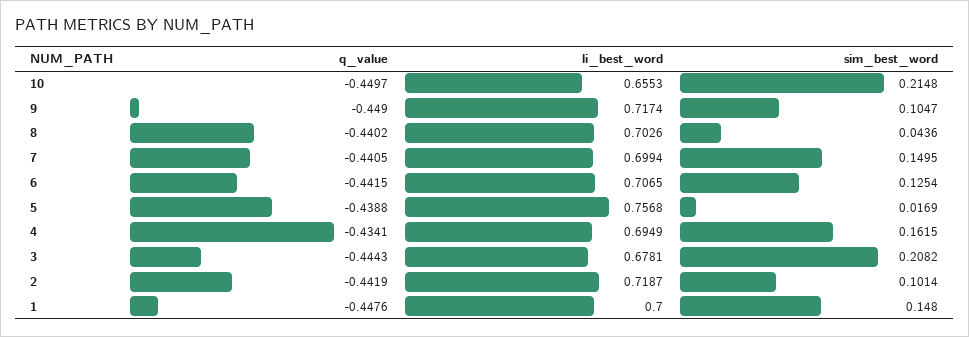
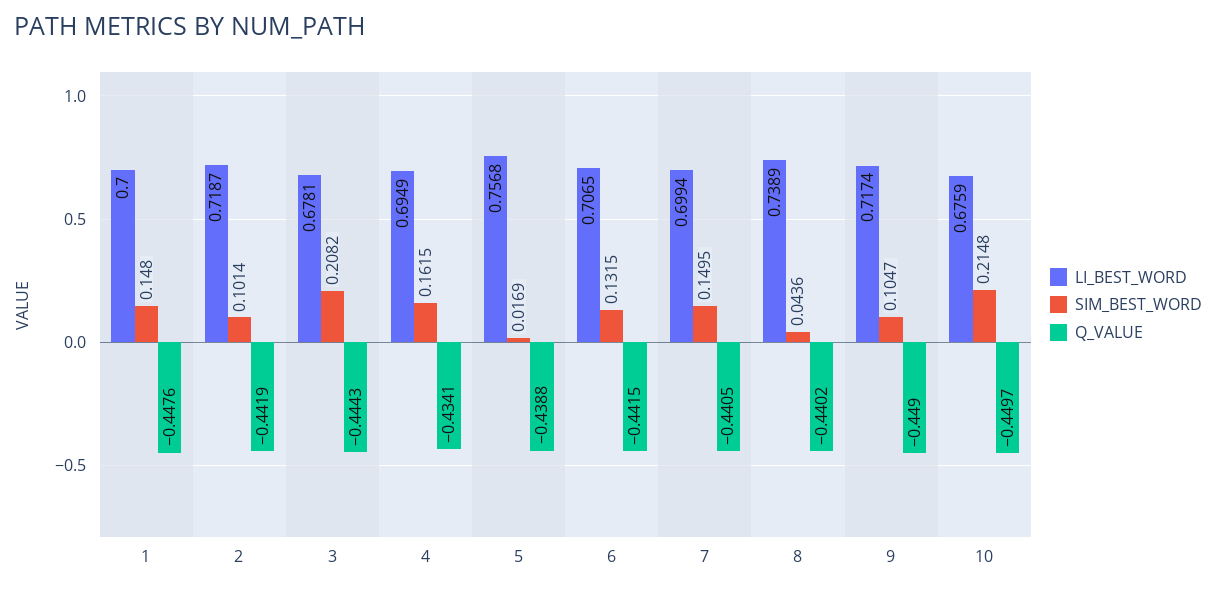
  {
    "q_value": {
      "10": -0.4497,
      "9": -0.449,
      "8": -0.4402,
      "7": -0.4405,
      "6": -0.4415,
      "5": -0.4388,
      "4": -0.4341,
      "3": -0.4443,
      "2": -0.4419,
      "1": -0.4476
    },
    "li_best_word": {
-     "10": 0.6553,
+     "10": 0.6759,
      "9": 0.7174,
-     "8": 0.7026,
+     "8": 0.7389,
      "7": 0.6994,
      "6": 0.7065,
      "5": 0.7568,
      "4": 0.6949,
      "3": 0.6781,
      "2": 0.7187,
      "1": 0.7
    },
    "sim_best_word": {
      "10": 0.2148,
      "9": 0.1047,
      "8": 0.0436,
      "7": 0.1495,
-     "6": 0.1254,
+     "6": 0.1315,
      "5": 0.0169,
      "4": 0.1615,
      "3": 0.2082,
      "2": 0.1014,
      "1": 0.148
    }
  }

